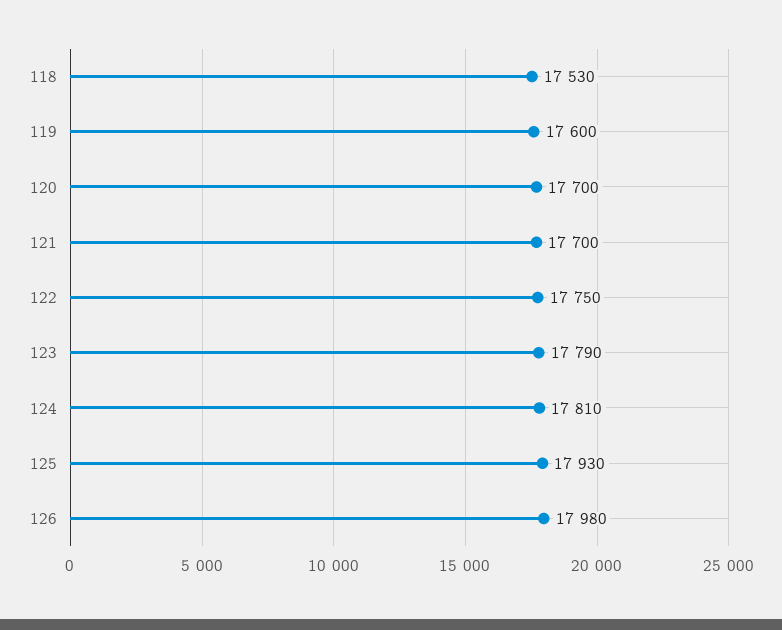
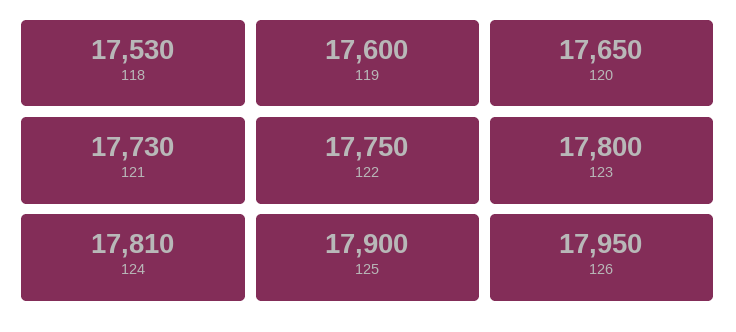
  {
    "118": 17530,
    "119": 17600,
-   "120": 17700,
+   "120": 17650,
-   "121": 17700,
+   "121": 17730,
    "122": 17750,
-   "123": 17790,
+   "123": 17800,
    "124": 17810,
-   "125": 17930,
+   "125": 17900,
-   "126": 17980
+   "126": 17950
  }

